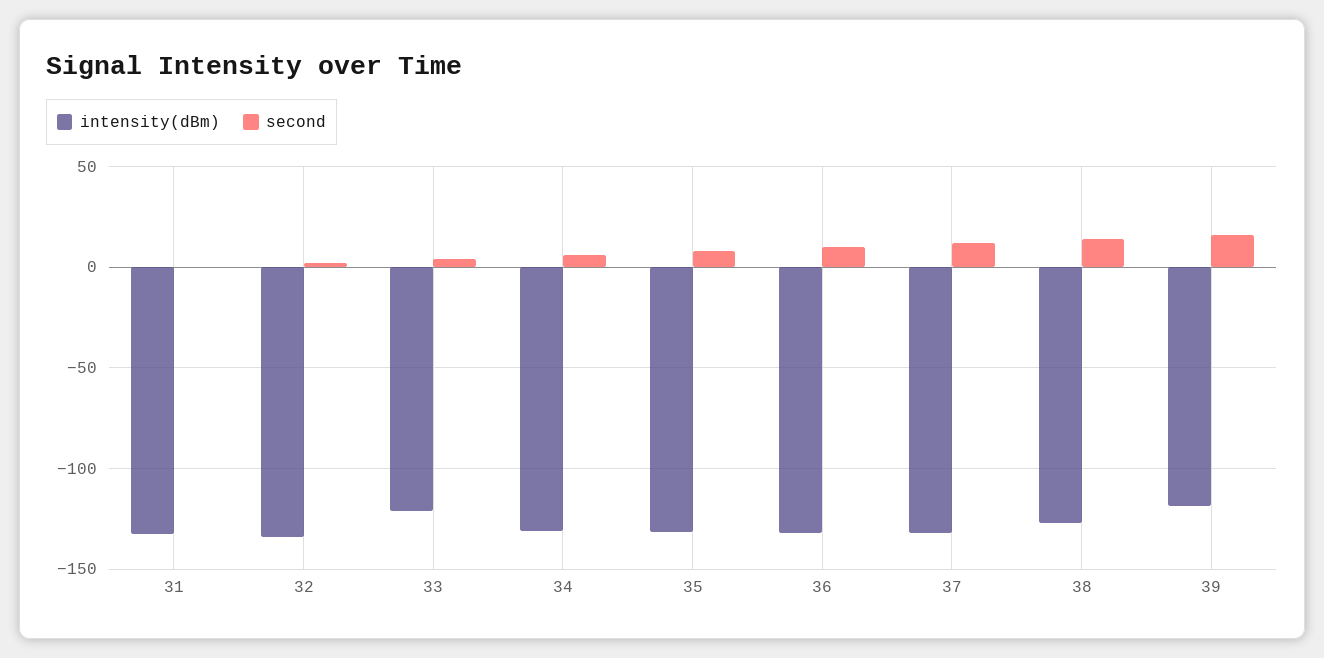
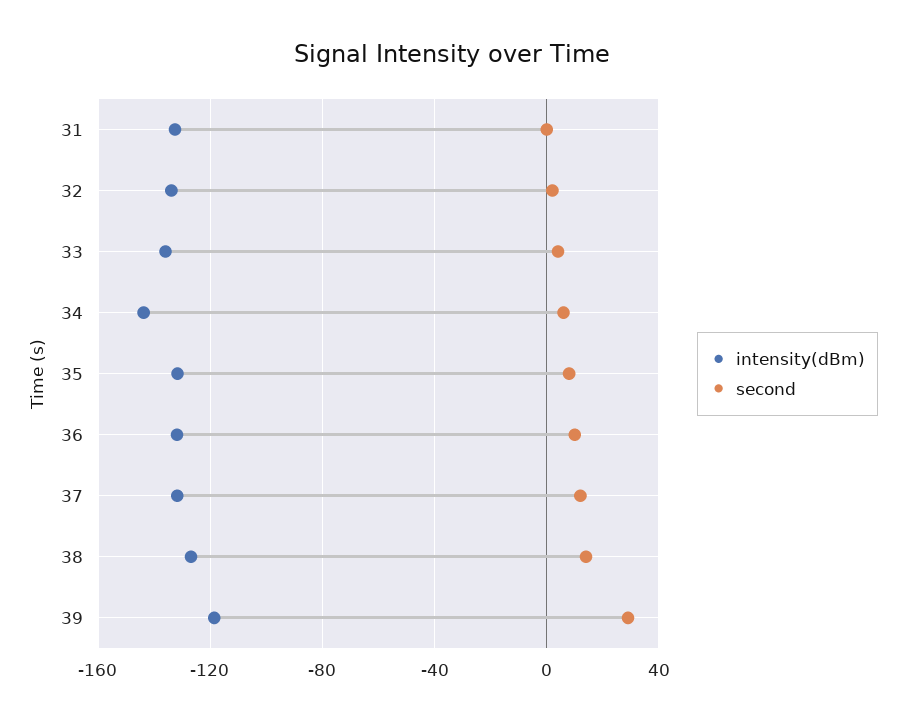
  {
    "intensity(dBm)": {
      "31": -135,
      "32": -135,
-     "33": -120,
+     "33": -135,
-     "34": -130,
+     "34": -145,
      "35": -130,
      "36": -130,
      "37": -130,
      "38": -125,
      "39": -120
    },
    "second": {
      "31": 0,
      "32": 0,
      "33": 5,
      "34": 5,
      "35": 10,
      "36": 10,
      "37": 10,
      "38": 15,
-     "39": 15
+     "39": 30
    }
  }

